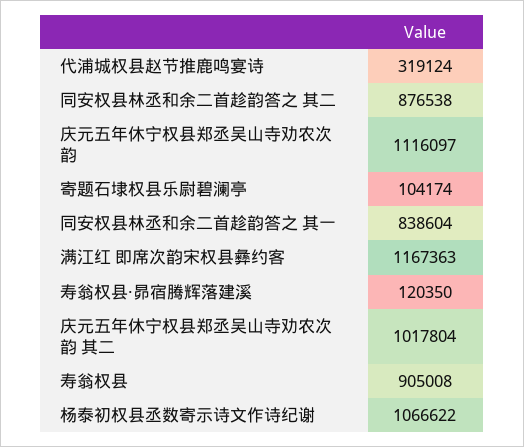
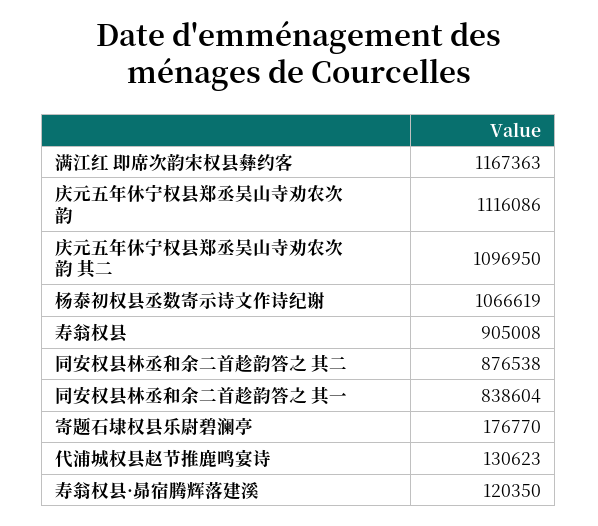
  {
-   "代浦城权县赵节推鹿鸣宴诗": 319124,
+   "代浦城权县赵节推鹿鸣宴诗": 130623,
    "同安权县林丞和余二首趁韵答之 其二": 876538,
-   "庆元五年休宁权县郑丞吴山寺劝农次韵": 1116097,
+   "庆元五年休宁权县郑丞吴山寺劝农次韵": 1116086,
-   "寄题石埭权县乐尉碧澜亭": 104174,
+   "寄题石埭权县乐尉碧澜亭": 176770,
    "同安权县林丞和余二首趁韵答之 其一": 838604,
    "满江红 即席次韵宋权县彝约客": 1167363,
    "寿翁权县·昴宿腾辉落建溪": 120350,
-   "庆元五年休宁权县郑丞吴山寺劝农次韵 其二": 1017804,
+   "庆元五年休宁权县郑丞吴山寺劝农次韵 其二": 1096950,
    "寿翁权县": 905008,
-   "杨泰初权县丞数寄示诗文作诗纪谢": 1066622
+   "杨泰初权县丞数寄示诗文作诗纪谢": 1066619
  }

